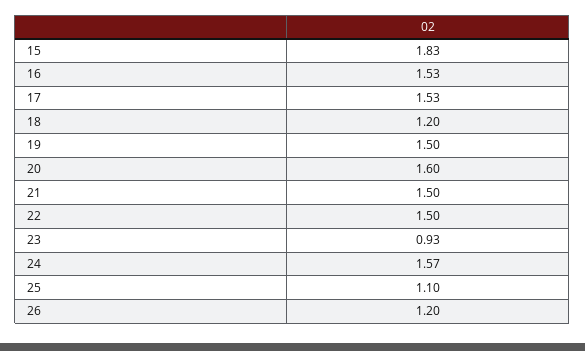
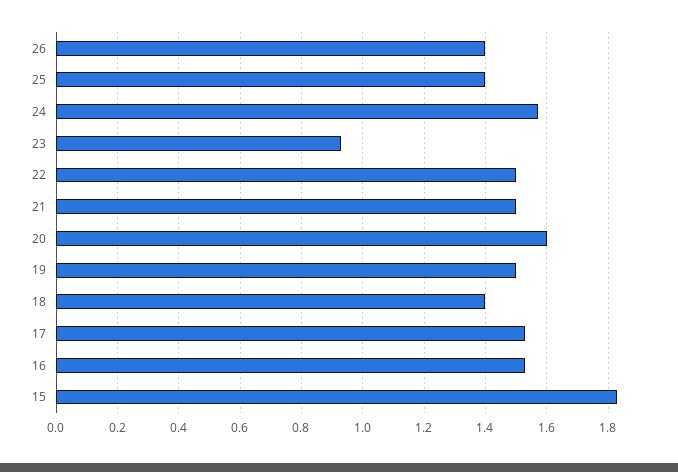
  {
    "15": 1.83,
    "16": 1.53,
    "17": 1.53,
-   "18": 1.2,
+   "18": 1.4,
    "19": 1.5,
    "20": 1.6,
    "21": 1.5,
    "22": 1.5,
    "23": 0.93,
    "24": 1.57,
-   "25": 1.1,
+   "25": 1.4,
-   "26": 1.2
+   "26": 1.4
  }

